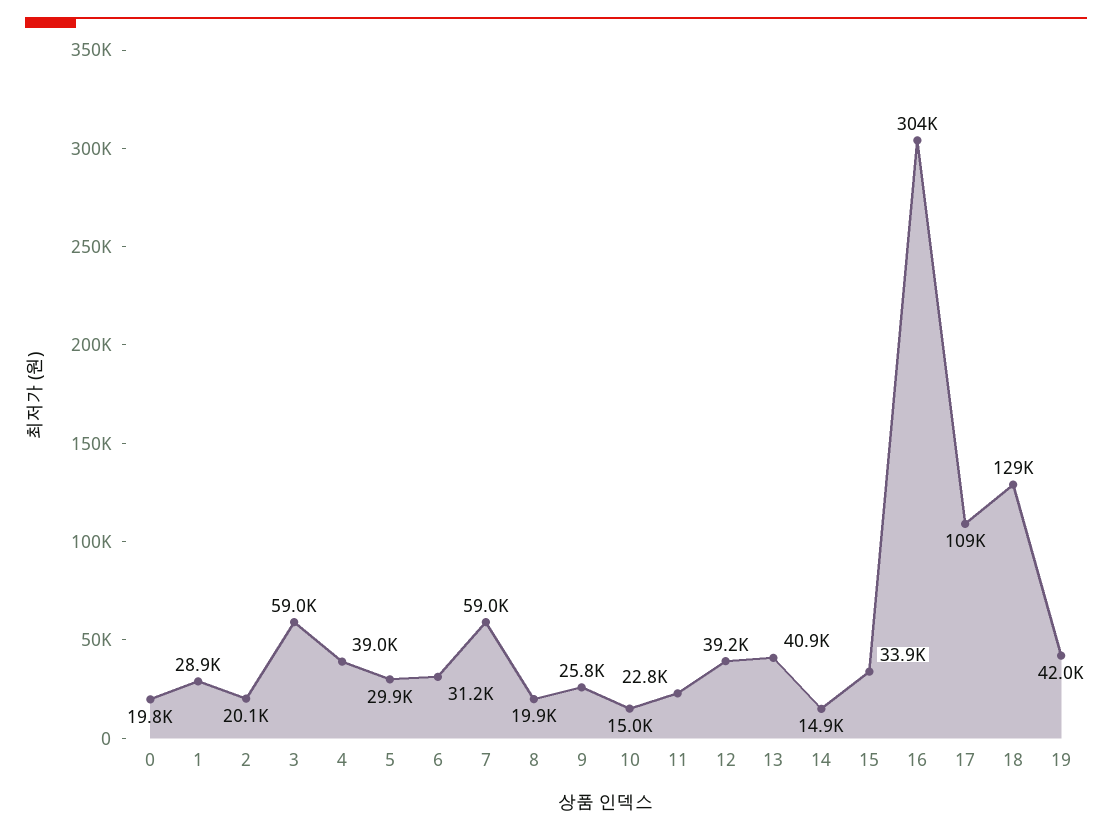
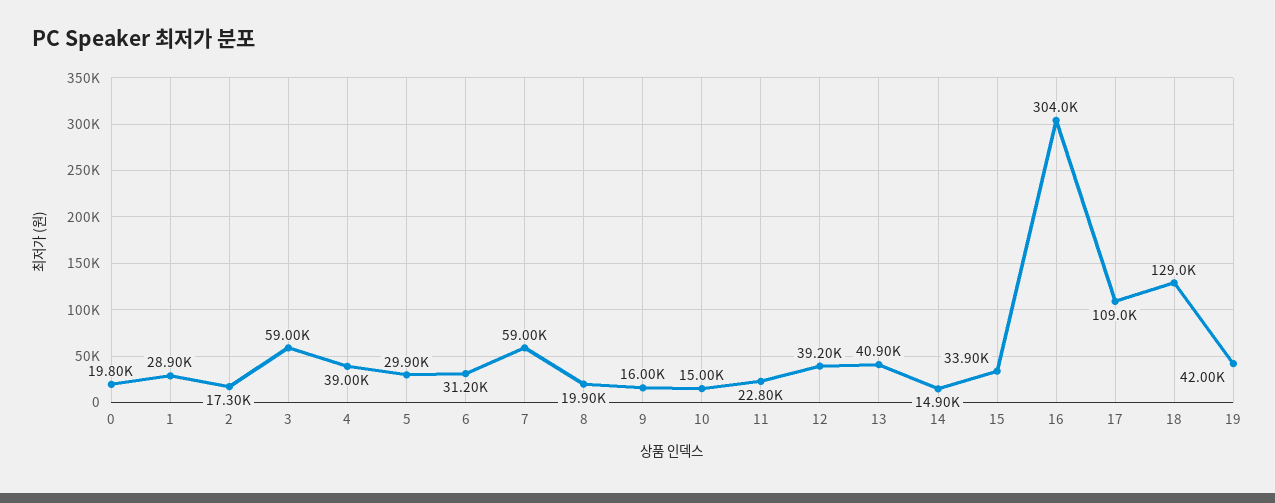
  {
    "0": 19800,
    "1": 28900,
-   "2": 20100,
+   "2": 17300,
    "3": 59000,
    "4": 39000,
    "5": 29900,
    "6": 31200,
    "7": 59000,
    "8": 19900,
-   "9": 25800,
+   "9": 16000,
    "10": 15000,
    "11": 22800,
    "12": 39200,
    "13": 40900,
    "14": 14900,
    "15": 33900,
    "16": 304000,
    "17": 109000,
    "18": 129000,
    "19": 42000
  }

